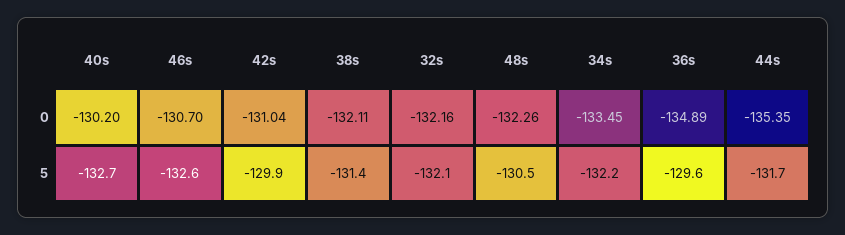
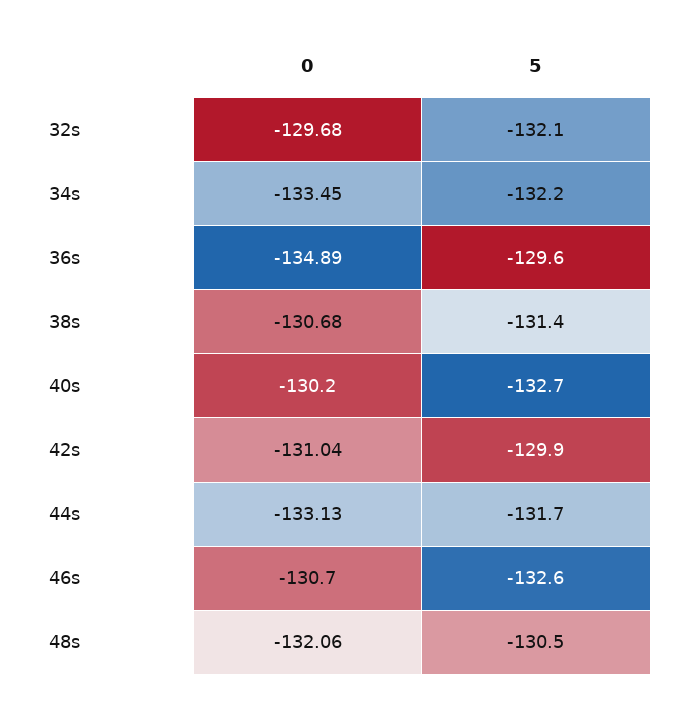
  {
    "40s": {
      "0": -130.2,
      "5": -132.7
    },
    "46s": {
      "0": -130.7,
      "5": -132.6
    },
    "42s": {
      "0": -131.04,
      "5": -129.9
    },
    "38s": {
-     "0": -132.11,
+     "0": -130.68,
      "5": -131.4
    },
    "32s": {
-     "0": -132.16,
+     "0": -129.68,
      "5": -132.1
    },
    "48s": {
-     "0": -132.26,
+     "0": -132.06,
      "5": -130.5
    },
    "34s": {
      "0": -133.45,
      "5": -132.2
    },
    "36s": {
      "0": -134.89,
      "5": -129.6
    },
    "44s": {
-     "0": -135.35,
+     "0": -133.13,
      "5": -131.7
    }
  }

